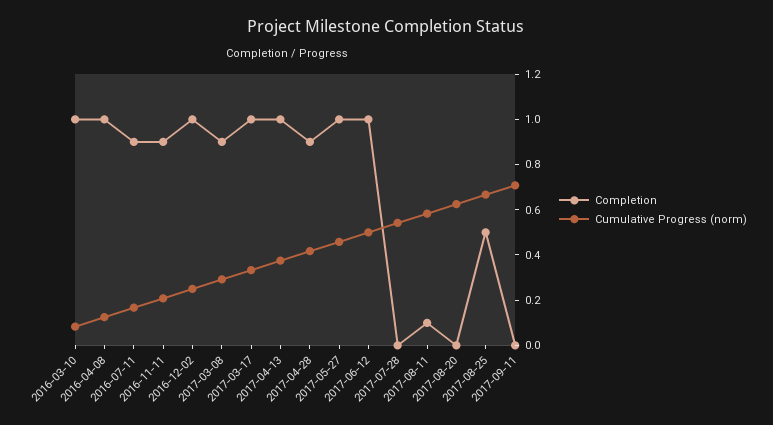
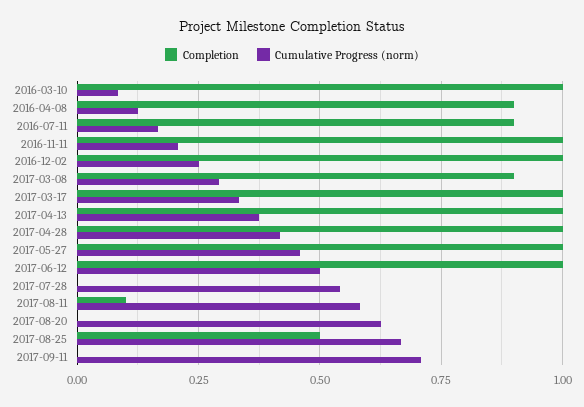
  {
    "Completion": {
      "2016-03-10": 1,
-     "2016-04-08": 1,
+     "2016-04-08": 0.9,
      "2016-07-11": 0.9,
-     "2016-11-11": 0.9,
+     "2016-11-11": 1,
      "2016-12-02": 1,
      "2017-03-08": 0.9,
      "2017-03-17": 1,
      "2017-04-13": 1,
-     "2017-04-28": 0.9,
+     "2017-04-28": 1,
      "2017-05-27": 1,
      "2017-06-12": 1,
      "2017-07-28": 0,
      "2017-08-11": 0.1,
      "2017-08-20": 0,
      "2017-08-25": 0.5,
      "2017-09-11": 0
    },
    "Cumulative Progress (norm)": {
      "2016-03-10": 0.075,
      "2016-04-08": 0.125,
      "2016-07-11": 0.175,
      "2016-11-11": 0.2,
      "2016-12-02": 0.25,
      "2017-03-08": 0.3,
      "2017-03-17": 0.325,
      "2017-04-13": 0.375,
      "2017-04-28": 0.425,
      "2017-05-27": 0.45,
      "2017-06-12": 0.5,
      "2017-07-28": 0.55,
      "2017-08-11": 0.575,
      "2017-08-20": 0.625,
      "2017-08-25": 0.675,
      "2017-09-11": 0.7
    }
  }

